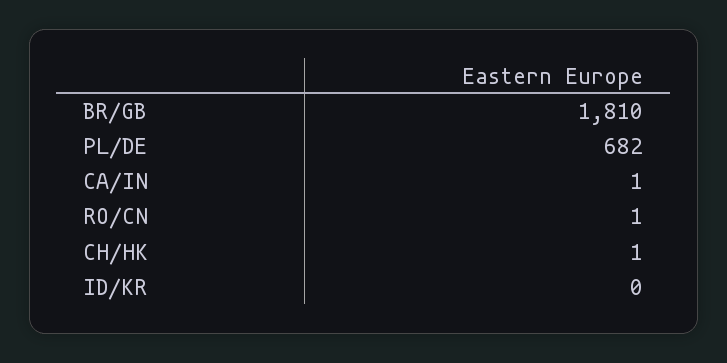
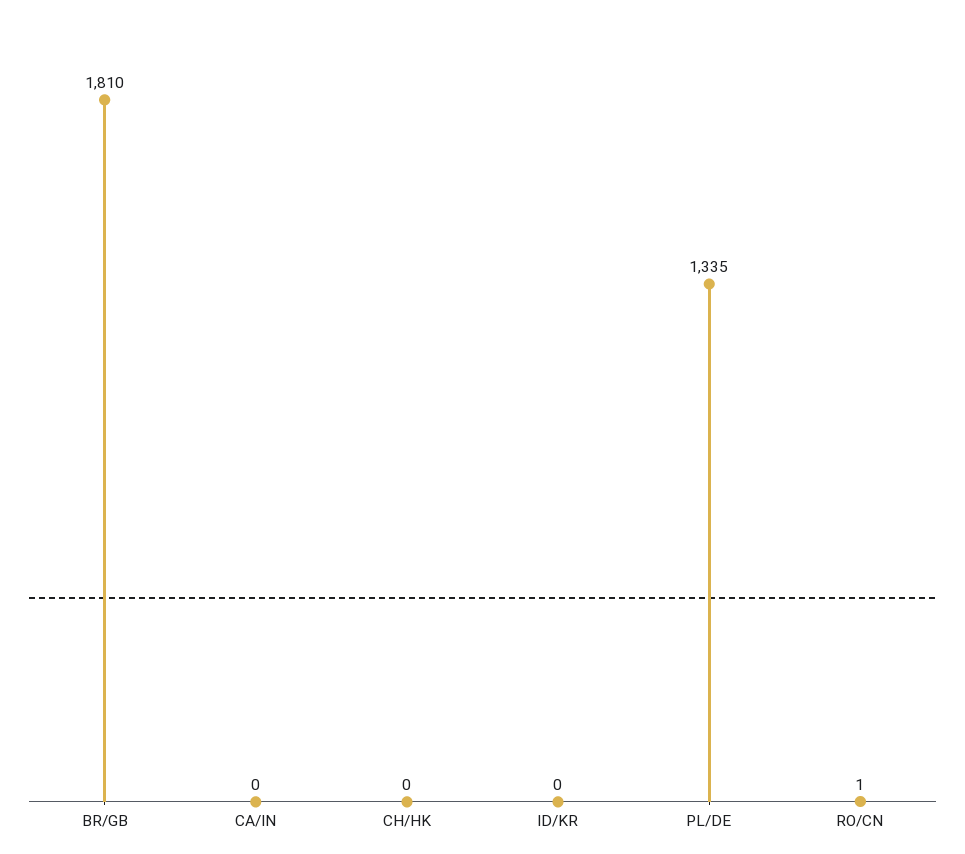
  {
    "BR/GB": 1810,
-   "PL/DE": 682,
+   "PL/DE": 1335,
-   "CA/IN": 1,
+   "CA/IN": 0,
    "RO/CN": 1,
-   "CH/HK": 1,
+   "CH/HK": 0,
    "ID/KR": 0
  }

